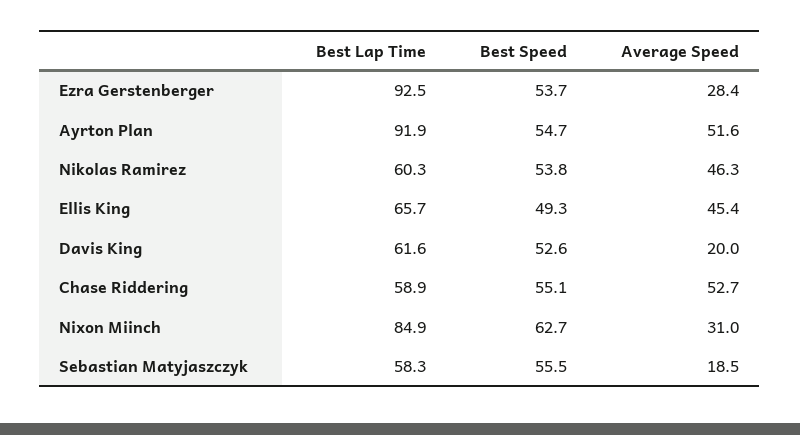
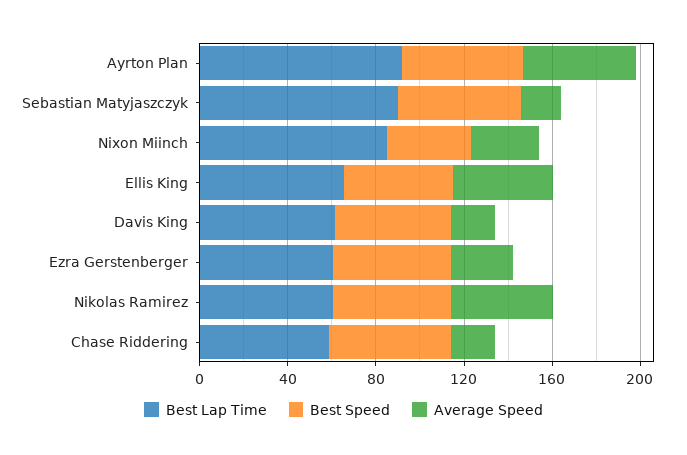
  {
    "Best Lap Time": {
-     "Ezra Gerstenberger": 92.5,
+     "Ezra Gerstenberger": 60,
      "Ayrton Plan": 91.9,
      "Nikolas Ramirez": 60.3,
      "Ellis King": 65.7,
      "Davis King": 61.6,
      "Chase Riddering": 58.9,
      "Nixon Miinch": 84.9,
-     "Sebastian Matyjaszczyk": 58.3
+     "Sebastian Matyjaszczyk": 90
    },
    "Best Speed": {
      "Ezra Gerstenberger": 53.7,
      "Ayrton Plan": 54.7,
      "Nikolas Ramirez": 53.8,
      "Ellis King": 49.3,
      "Davis King": 52.6,
      "Chase Riddering": 55.1,
-     "Nixon Miinch": 62.7,
+     "Nixon Miinch": 40,
      "Sebastian Matyjaszczyk": 55.5
    },
    "Average Speed": {
      "Ezra Gerstenberger": 28.4,
      "Ayrton Plan": 51.6,
      "Nikolas Ramirez": 46.3,
      "Ellis King": 45.4,
      "Davis King": 20,
-     "Chase Riddering": 52.7,
+     "Chase Riddering": 20,
      "Nixon Miinch": 31,
      "Sebastian Matyjaszczyk": 18.5
    }
  }

